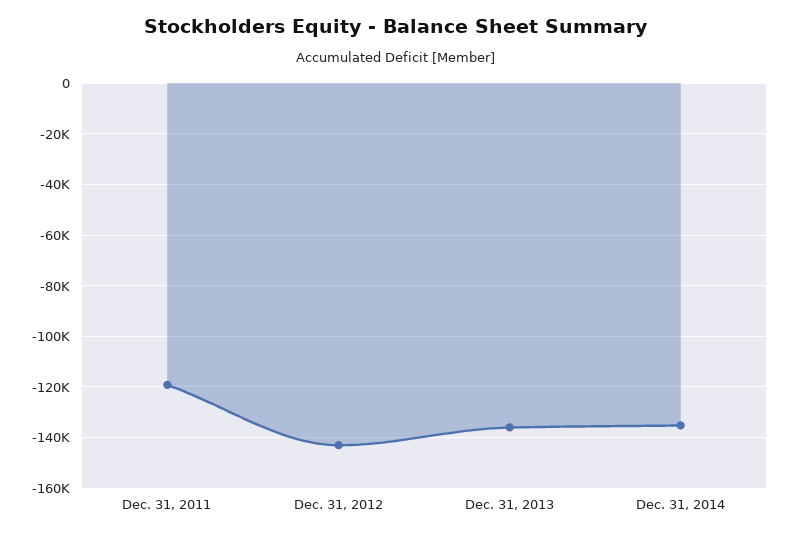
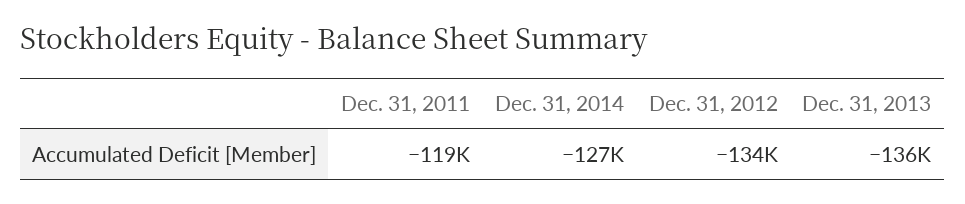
  {
    "Dec. 31, 2011": -119000,
-   "Dec. 31, 2012": -142500,
+   "Dec. 31, 2012": -134000,
    "Dec. 31, 2013": -136000,
-   "Dec. 31, 2014": -135000
+   "Dec. 31, 2014": -127000
  }

